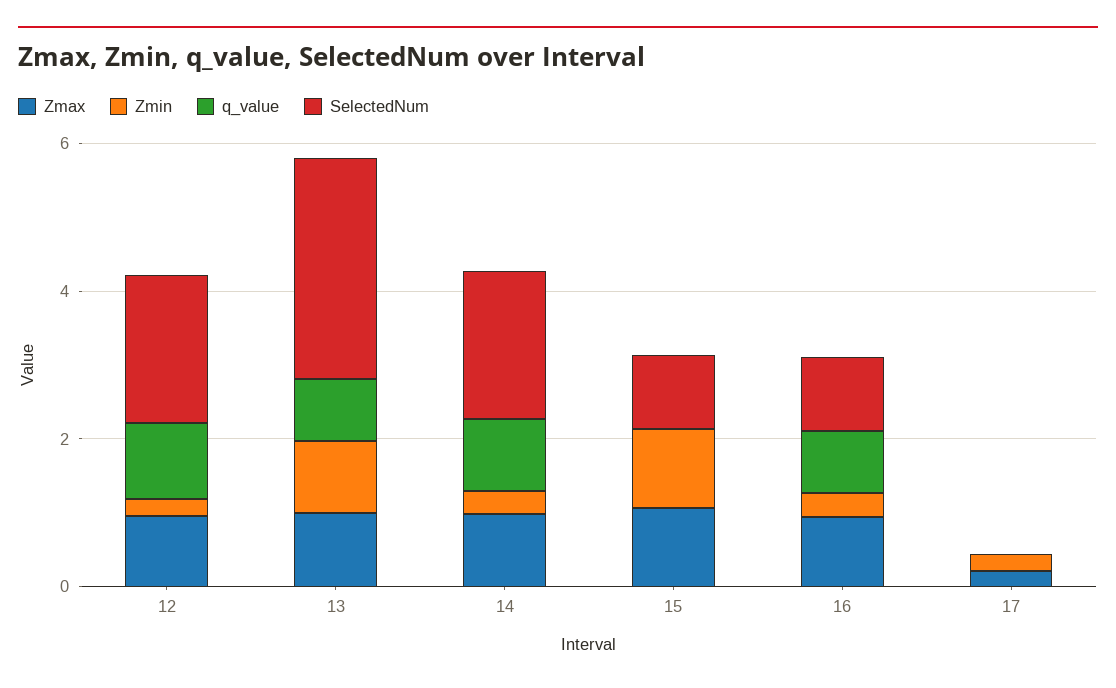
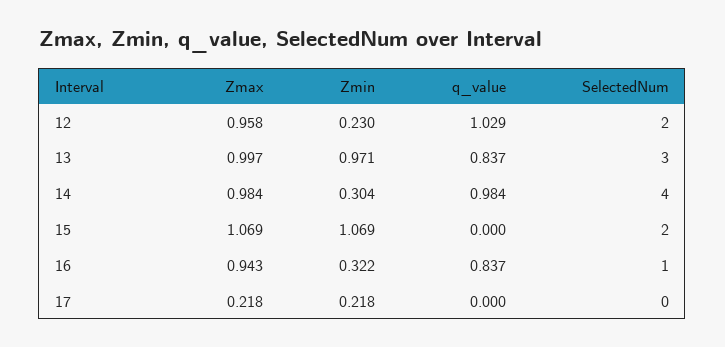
  {
    "Zmax": {
      "12": 0.958,
      "13": 0.997,
      "14": 0.984,
      "15": 1.069,
      "16": 0.943,
      "17": 0.218
    },
    "Zmin": {
      "12": 0.23,
      "13": 0.971,
      "14": 0.304,
      "15": 1.069,
      "16": 0.322,
      "17": 0.218
    },
    "q_value": {
      "12": 1.029,
      "13": 0.837,
      "14": 0.984,
      "15": 0,
      "16": 0.837,
      "17": 0
    },
    "SelectedNum": {
      "12": 2,
      "13": 3,
-     "14": 2,
+     "14": 4,
-     "15": 1,
+     "15": 2,
      "16": 1,
      "17": 0
    }
  }

